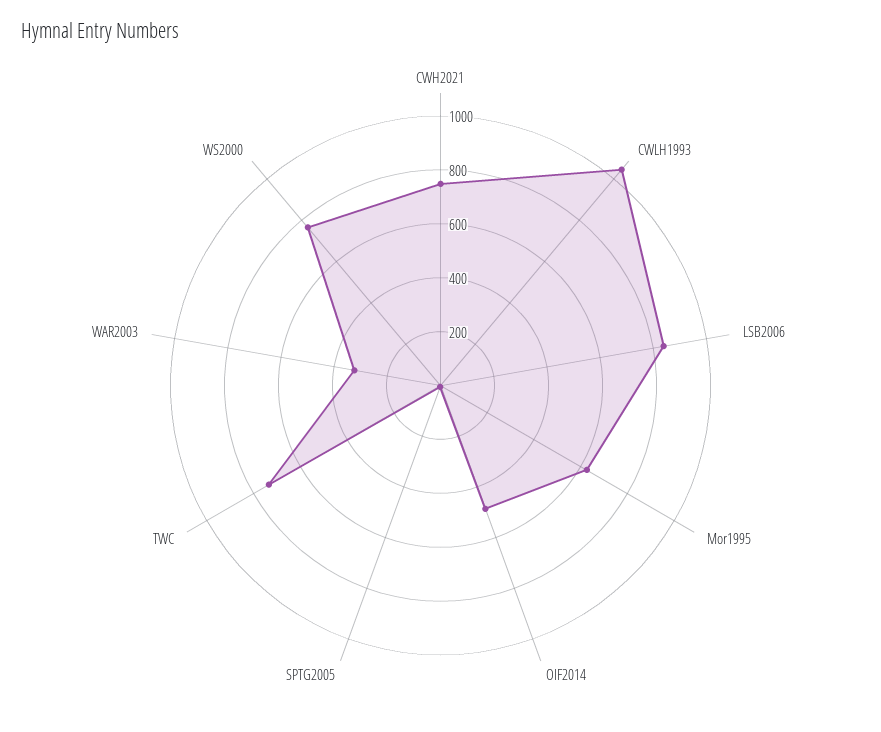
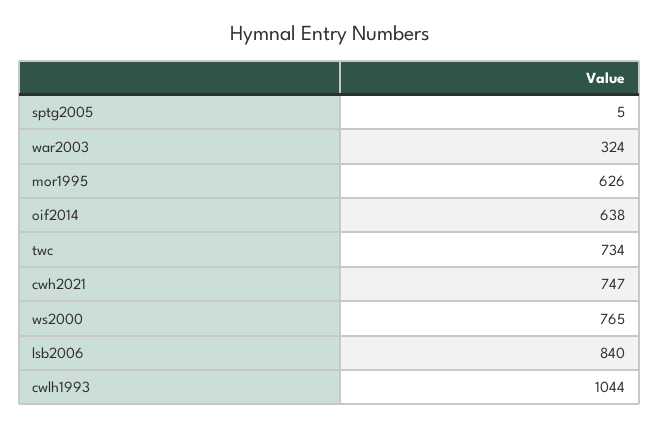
  {
    "CWH2021": 747,
    "CWLH1993": 1044,
    "LSB2006": 840,
    "Mor1995": 626,
-   "OIF2014": 500,
+   "OIF2014": 638,
    "SPTG2005": 5,
    "TWC": 734,
    "WAR2003": 324,
    "WS2000": 765
  }

